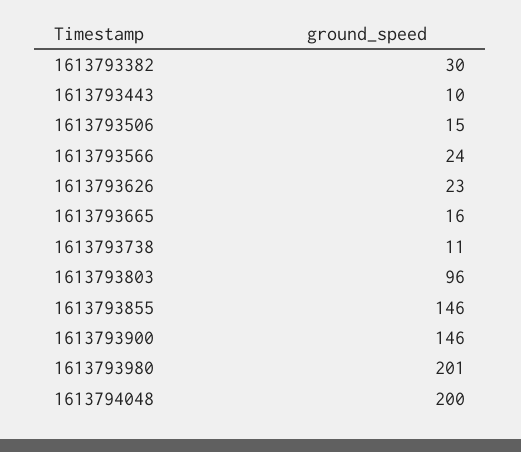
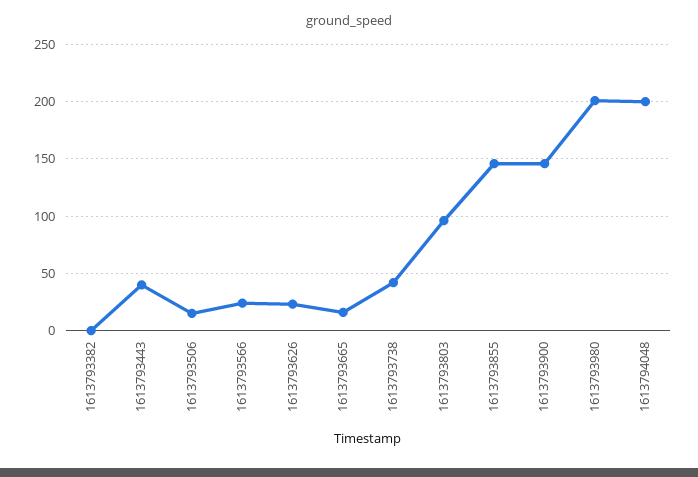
  {
-   "1613793382": 30,
+   "1613793382": 0,
-   "1613793443": 10,
+   "1613793443": 40,
    "1613793506": 15,
    "1613793566": 24,
    "1613793626": 23,
    "1613793665": 16,
-   "1613793738": 11,
+   "1613793738": 40,
    "1613793803": 96,
    "1613793855": 146,
    "1613793900": 146,
    "1613793980": 201,
    "1613794048": 200
  }

